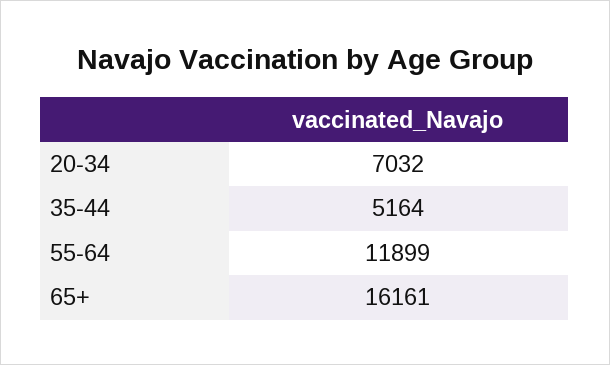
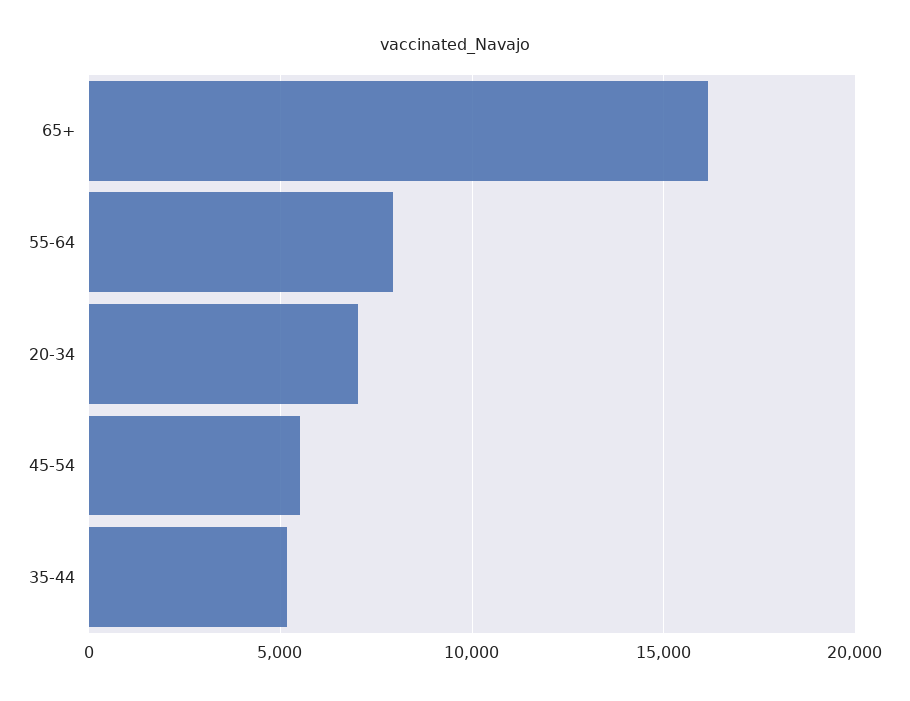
  {
    "20-34": 7032,
    "35-44": 5164,
-   "55-64": 11899,
+   "55-64": 8000,
-   "65+": 16161
+   "65+": 16161,
+   "45-54": 5500
  }

